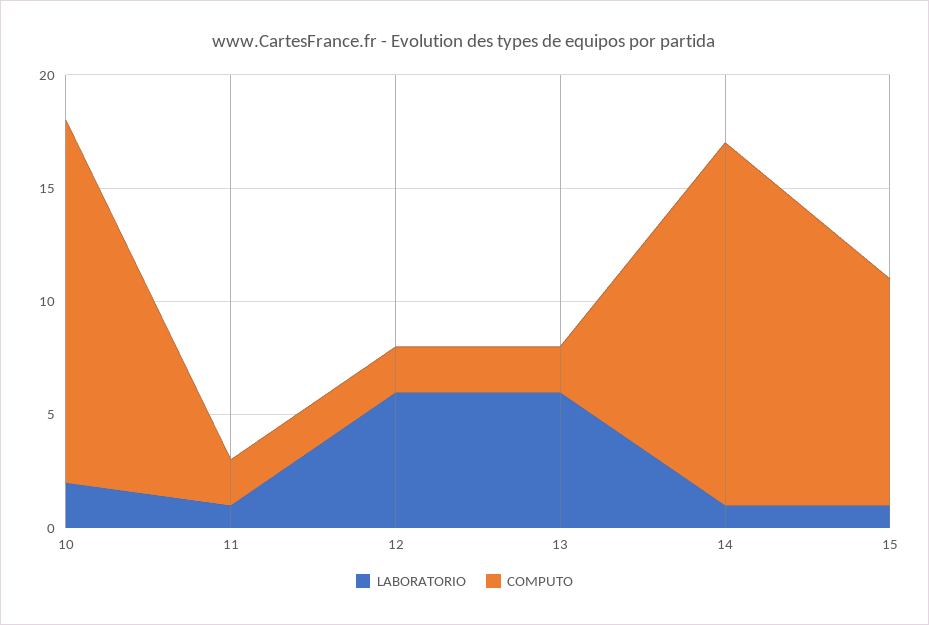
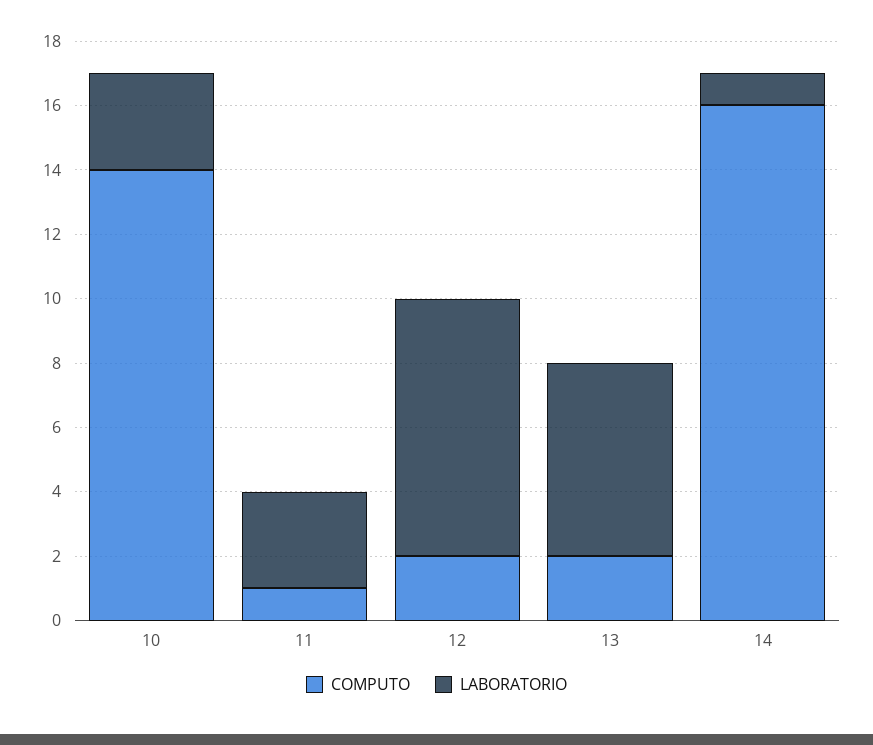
  {
    "LABORATORIO": {
-     "10": 2,
+     "10": 3,
-     "11": 1,
+     "11": 3,
-     "12": 6,
+     "12": 8,
      "13": 6,
-     "14": 1,
+     "14": 1
-     "15": 1
    },
    "COMPUTO": {
-     "10": 16,
+     "10": 14,
-     "11": 2,
+     "11": 1,
      "12": 2,
      "13": 2,
-     "14": 16,
+     "14": 16
-     "15": 10
    }
  }

